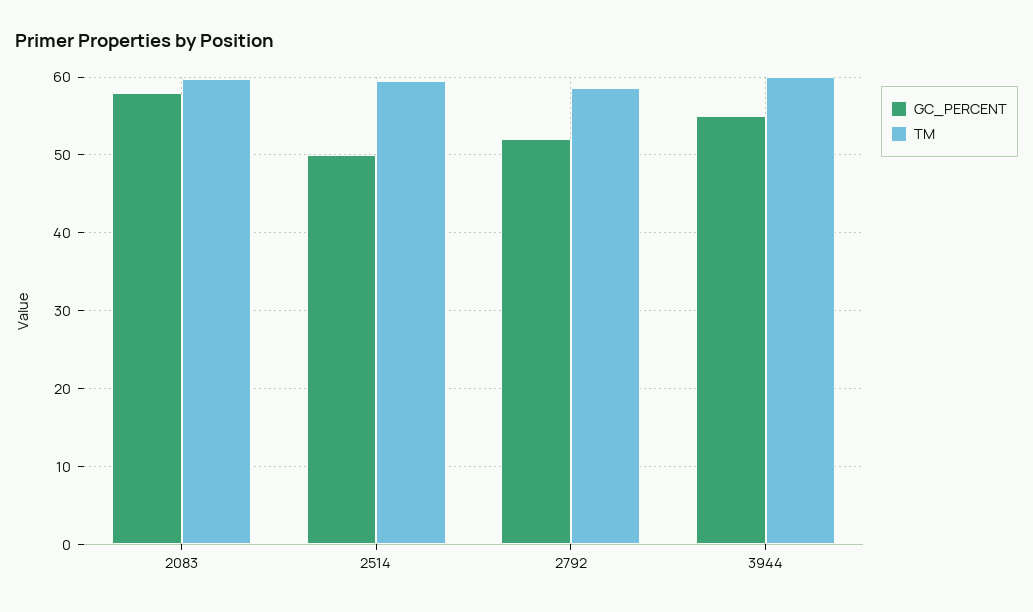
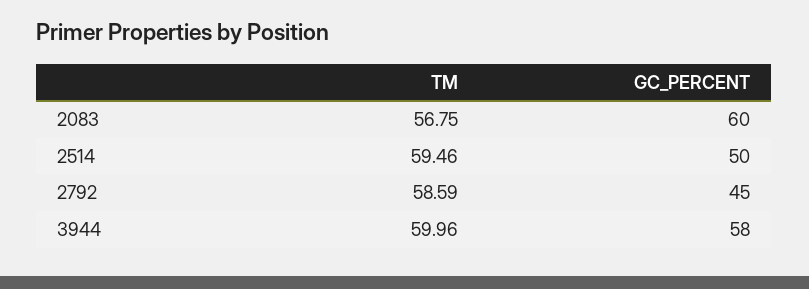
  {
    "GC_PERCENT": {
-     "2083": 58,
+     "2083": 60,
      "2514": 50,
-     "2792": 52,
+     "2792": 45,
-     "3944": 55
+     "3944": 58
    },
    "TM": {
-     "2083": 60,
+     "2083": 56.75,
      "2514": 59.46,
      "2792": 58.59,
      "3944": 59.96
    }
  }

